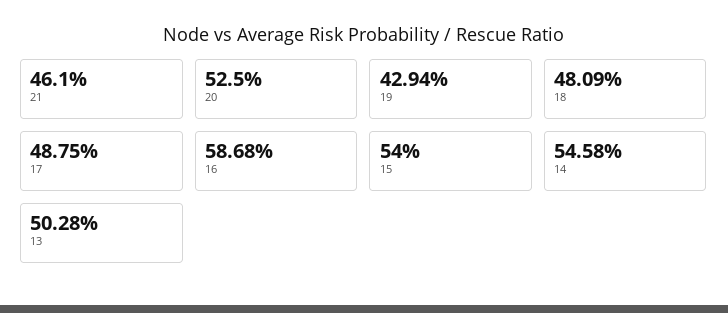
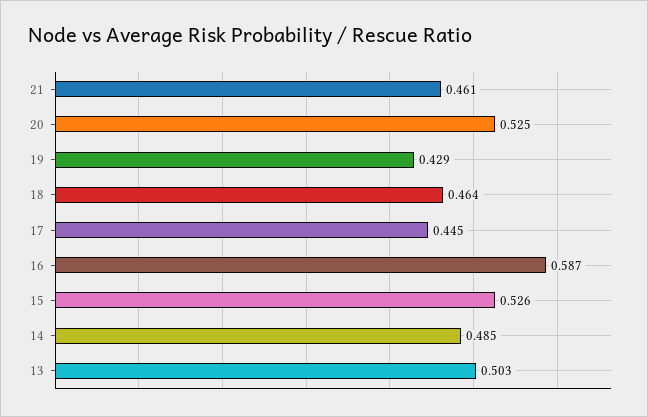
  {
    "21": 0.461,
    "20": 0.525,
    "19": 0.4294,
-   "18": 0.4809,
+   "18": 0.464,
-   "17": 0.4875,
+   "17": 0.445,
    "16": 0.5868,
-   "15": 0.54,
+   "15": 0.526,
-   "14": 0.5458,
+   "14": 0.485,
    "13": 0.5028
  }

